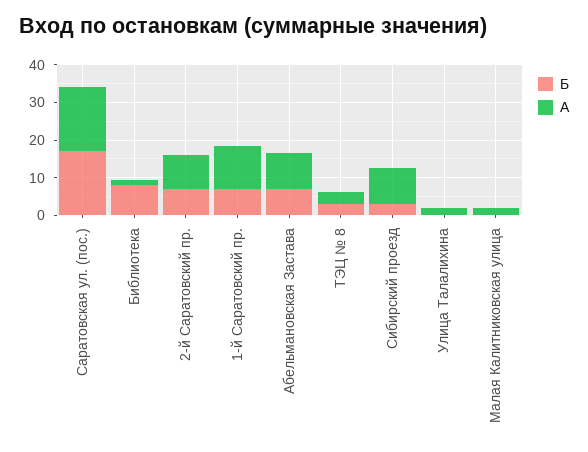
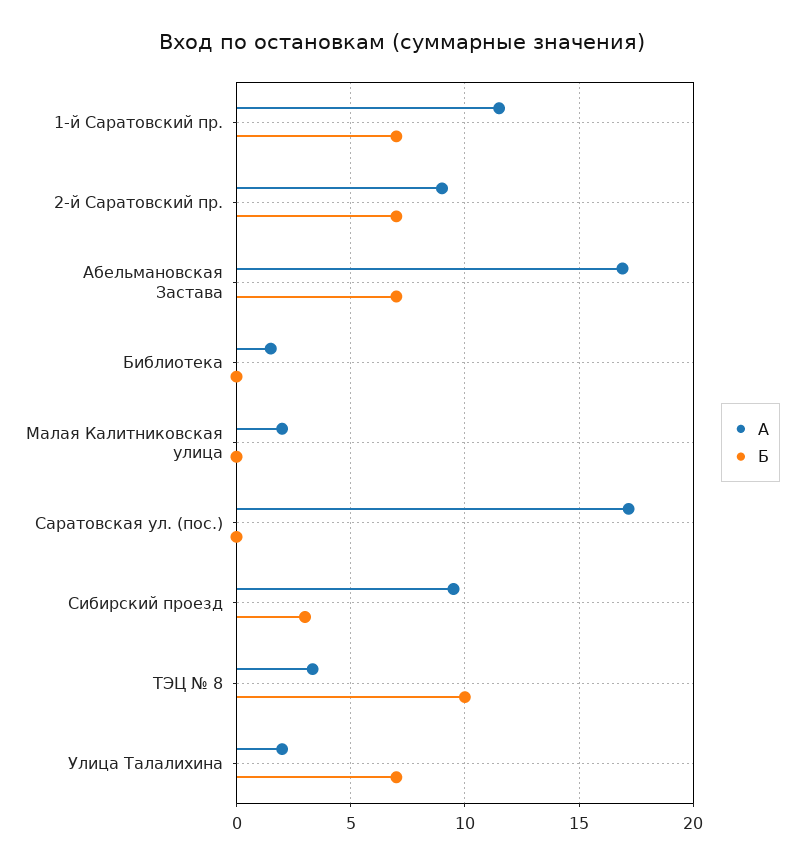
  {
    "Б": {
-     "Саратовская ул. (пос.)": 17.5,
+     "Саратовская ул. (пос.)": 0,
-     "Библиотека": 7.5,
+     "Библиотека": 0,
      "2-й Саратовский пр.": 7,
      "1-й Саратовский пр.": 7,
      "Абельмановская Застава": 7,
-     "ТЭЦ № 8": 2.5,
+     "ТЭЦ № 8": 10,
      "Сибирский проезд": 3,
-     "Улица Талалихина": 0,
+     "Улица Талалихина": 7,
      "Малая Калитниковская улица": 0
    },
    "А": {
      "Саратовская ул. (пос.)": 17,
      "Библиотека": 1.5,
      "2-й Саратовский пр.": 9,
      "1-й Саратовский пр.": 11.5,
-     "Абельмановская Застава": 10,
+     "Абельмановская Застава": 17,
      "ТЭЦ № 8": 3.5,
      "Сибирский проезд": 9.5,
      "Улица Талалихина": 2,
      "Малая Калитниковская улица": 2
    }
  }

